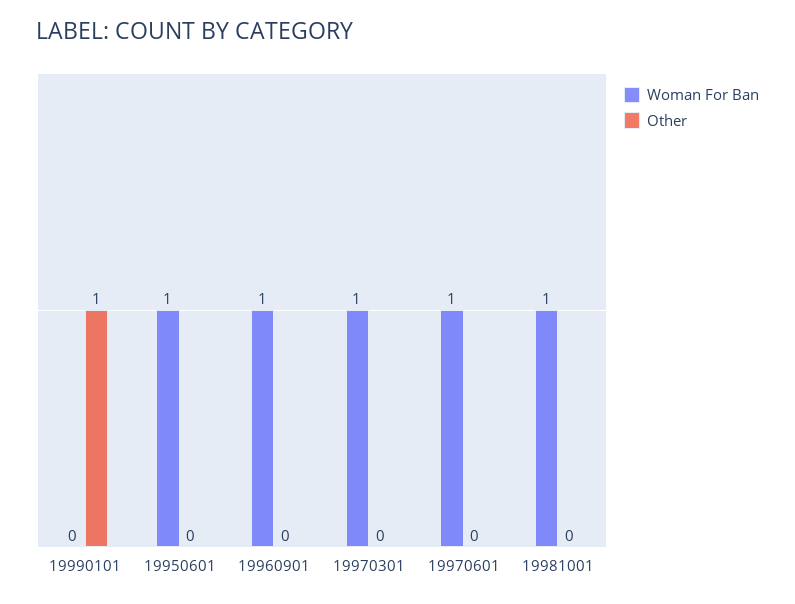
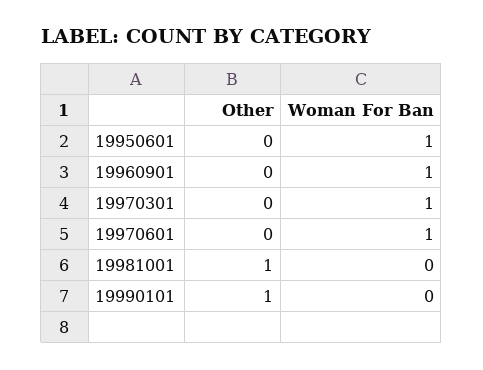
  {
    "Woman For Ban": {
      "19990101": 0,
      "19950601": 1,
      "19960901": 1,
      "19970301": 1,
      "19970601": 1,
-     "19981001": 1
+     "19981001": 0
    },
    "Other": {
      "19990101": 1,
      "19950601": 0,
      "19960901": 0,
      "19970301": 0,
      "19970601": 0,
-     "19981001": 0
+     "19981001": 1
    }
  }

